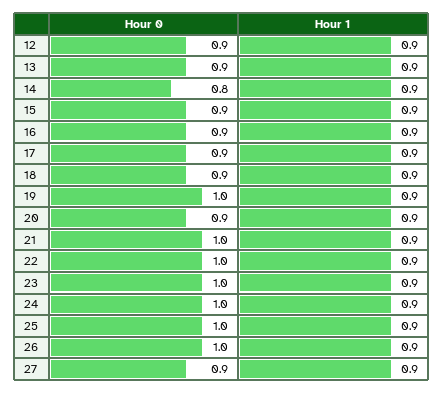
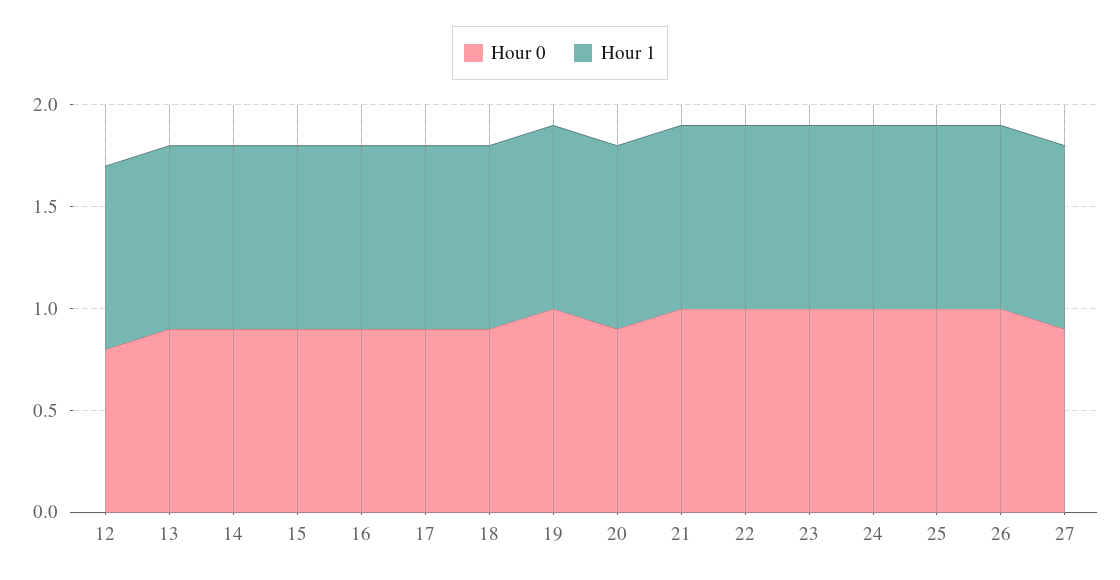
  {
    "Hour 0": {
-     "12": 0.9,
+     "12": 0.8,
      "13": 0.9,
-     "14": 0.8,
+     "14": 0.9,
      "15": 0.9,
      "16": 0.9,
      "17": 0.9,
      "18": 0.9,
      "19": 1,
      "20": 0.9,
      "21": 1,
      "22": 1,
      "23": 1,
      "24": 1,
      "25": 1,
      "26": 1,
      "27": 0.9
    },
    "Hour 1": {
      "12": 0.9,
      "13": 0.9,
      "14": 0.9,
      "15": 0.9,
      "16": 0.9,
      "17": 0.9,
      "18": 0.9,
      "19": 0.9,
      "20": 0.9,
      "21": 0.9,
      "22": 0.9,
      "23": 0.9,
      "24": 0.9,
      "25": 0.9,
      "26": 0.9,
      "27": 0.9
    }
  }

